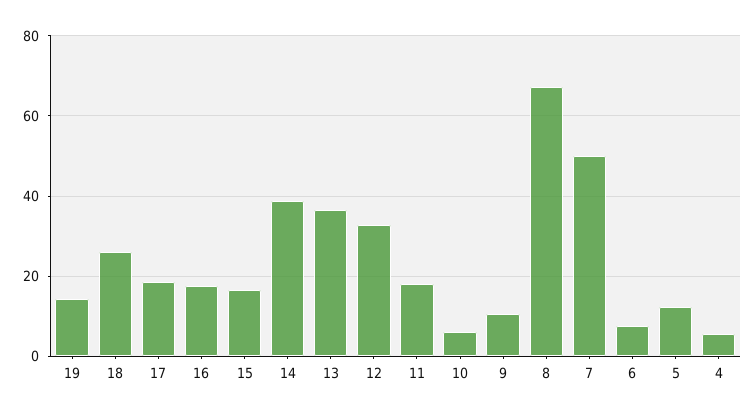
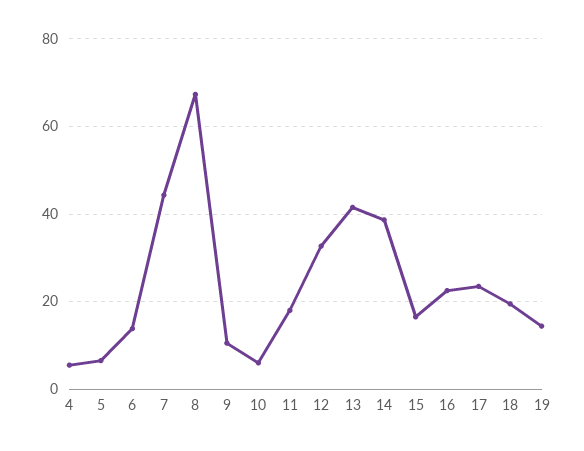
  {
    "19": 14,
-   "18": 26,
+   "18": 20,
-   "17": 18,
+   "17": 24,
-   "16": 18,
+   "16": 22,
    "15": 16,
    "14": 38,
-   "13": 36,
+   "13": 42,
    "12": 32,
    "11": 18,
    "10": 6,
    "9": 10,
    "8": 68,
-   "7": 50,
+   "7": 44,
-   "6": 8,
+   "6": 14,
-   "5": 12,
+   "5": 6,
    "4": 6
  }

